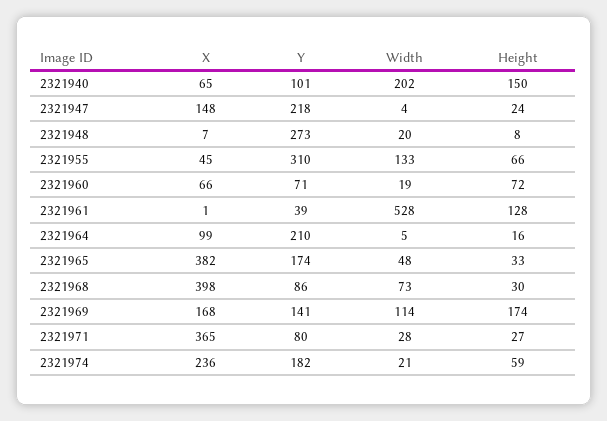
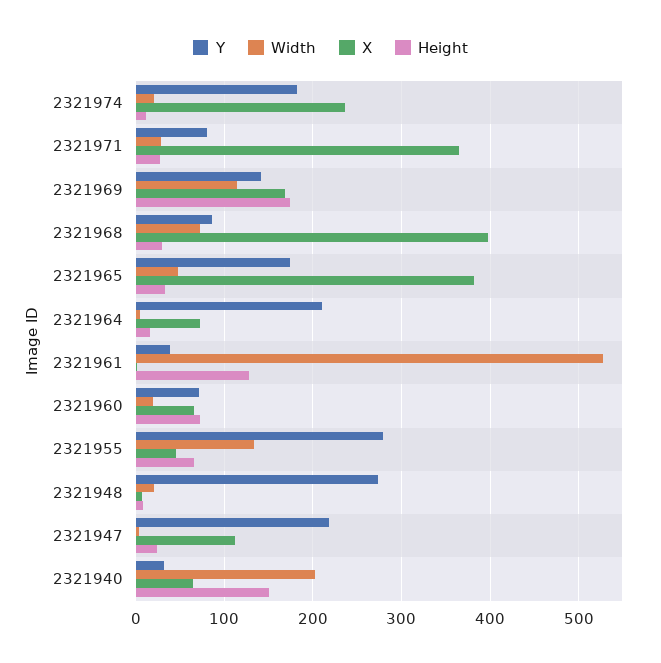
  {
    "X": {
      "2321940": 65,
-     "2321947": 148,
+     "2321947": 110,
      "2321948": 7,
      "2321955": 45,
      "2321960": 66,
      "2321961": 1,
-     "2321964": 99,
+     "2321964": 70,
      "2321965": 382,
      "2321968": 398,
      "2321969": 168,
      "2321971": 365,
      "2321974": 236
    },
    "Y": {
-     "2321940": 101,
+     "2321940": 30,
      "2321947": 218,
      "2321948": 273,
-     "2321955": 310,
+     "2321955": 280,
      "2321960": 71,
      "2321961": 39,
      "2321964": 210,
      "2321965": 174,
      "2321968": 86,
      "2321969": 141,
      "2321971": 80,
      "2321974": 182
    },
    "Width": {
      "2321940": 202,
      "2321947": 4,
      "2321948": 20,
      "2321955": 133,
      "2321960": 19,
      "2321961": 528,
      "2321964": 5,
      "2321965": 48,
      "2321968": 73,
      "2321969": 114,
      "2321971": 28,
      "2321974": 21
    },
    "Height": {
      "2321940": 150,
      "2321947": 24,
      "2321948": 8,
      "2321955": 66,
      "2321960": 72,
      "2321961": 128,
      "2321964": 16,
      "2321965": 33,
      "2321968": 30,
      "2321969": 174,
      "2321971": 27,
-     "2321974": 59
+     "2321974": 10
    }
  }

